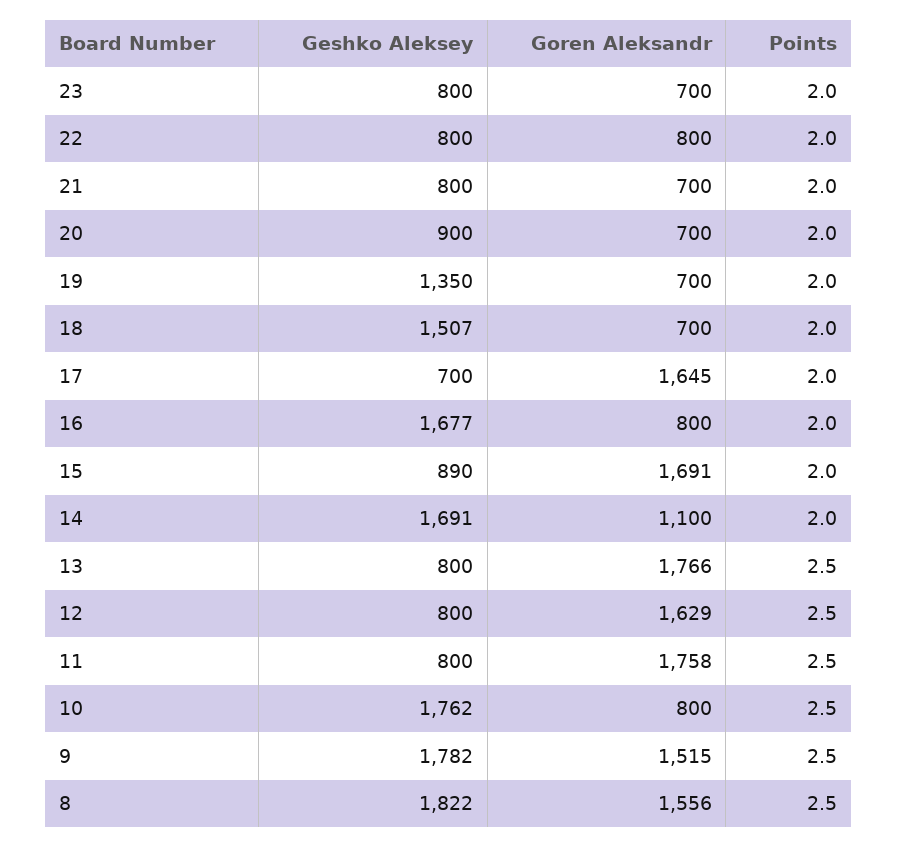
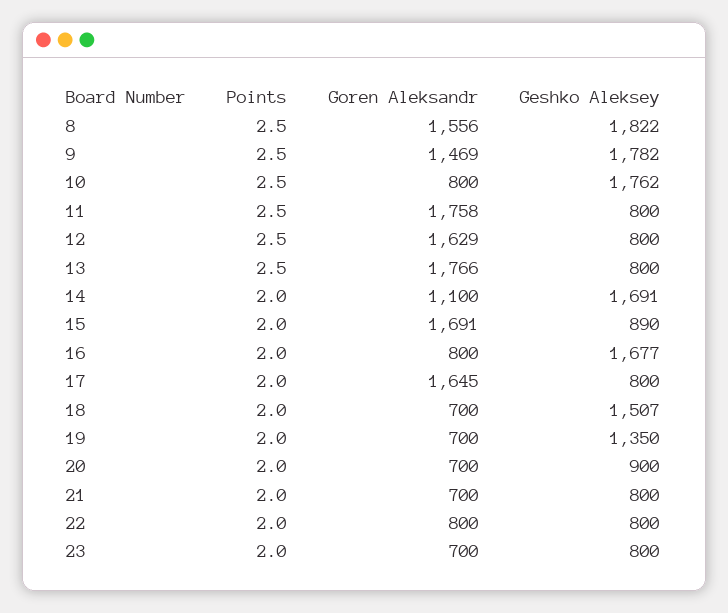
  {
    "Geshko Aleksey": {
      "23": 800,
      "22": 800,
      "21": 800,
      "20": 900,
      "19": 1350,
      "18": 1507,
-     "17": 700,
+     "17": 800,
      "16": 1677,
      "15": 890,
      "14": 1691,
      "13": 800,
      "12": 800,
      "11": 800,
      "10": 1762,
      "9": 1782,
      "8": 1822
    },
    "Goren Aleksandr": {
      "23": 700,
      "22": 800,
      "21": 700,
      "20": 700,
      "19": 700,
      "18": 700,
      "17": 1645,
      "16": 800,
      "15": 1691,
      "14": 1100,
      "13": 1766,
      "12": 1629,
      "11": 1758,
      "10": 800,
-     "9": 1515,
+     "9": 1469,
      "8": 1556
    },
    "Points": {
      "23": 2,
      "22": 2,
      "21": 2,
      "20": 2,
      "19": 2,
      "18": 2,
      "17": 2,
      "16": 2,
      "15": 2,
      "14": 2,
      "13": 2.5,
      "12": 2.5,
      "11": 2.5,
      "10": 2.5,
      "9": 2.5,
      "8": 2.5
    }
  }

